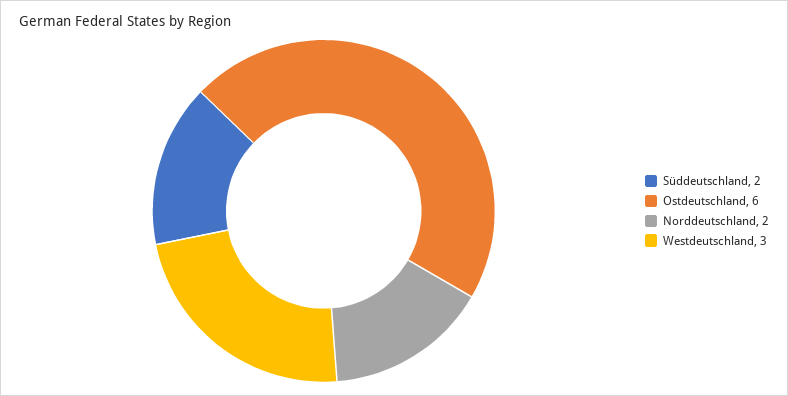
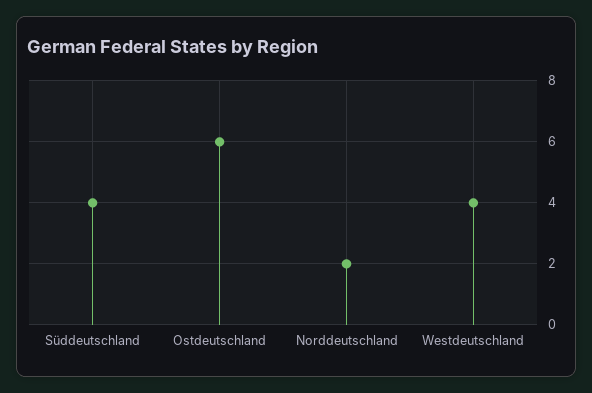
  {
-   "Süddeutschland": 2,
+   "Süddeutschland": 4,
    "Ostdeutschland": 6,
    "Norddeutschland": 2,
-   "Westdeutschland": 3
+   "Westdeutschland": 4
  }

